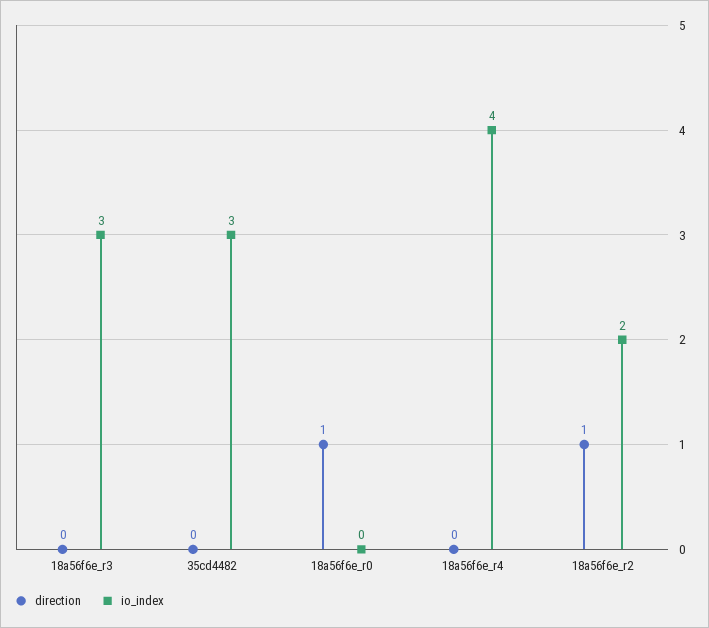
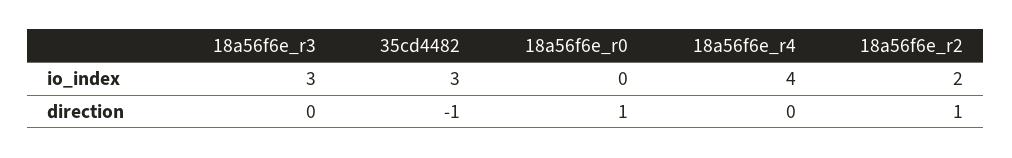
  {
    "direction": {
      "18a56f6e_r3": 0,
-     "35cd4482": 0,
+     "35cd4482": -1,
      "18a56f6e_r0": 1,
      "18a56f6e_r4": 0,
      "18a56f6e_r2": 1
    },
    "io_index": {
      "18a56f6e_r3": 3,
      "35cd4482": 3,
      "18a56f6e_r0": 0,
      "18a56f6e_r4": 4,
      "18a56f6e_r2": 2
    }
  }

